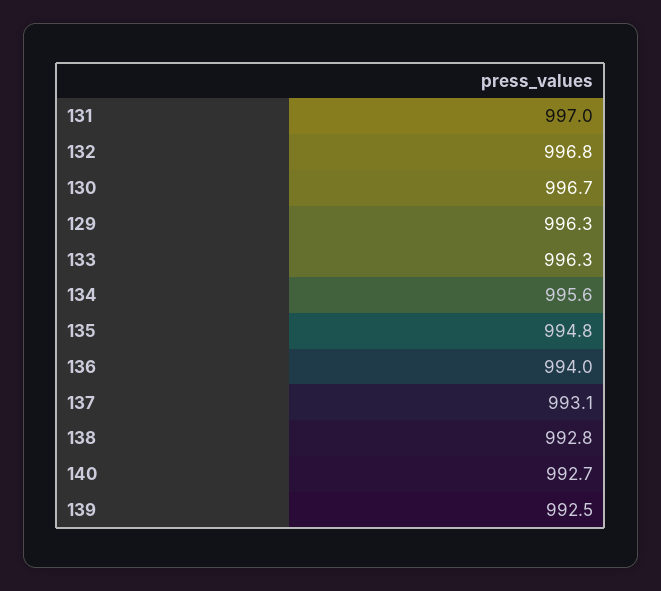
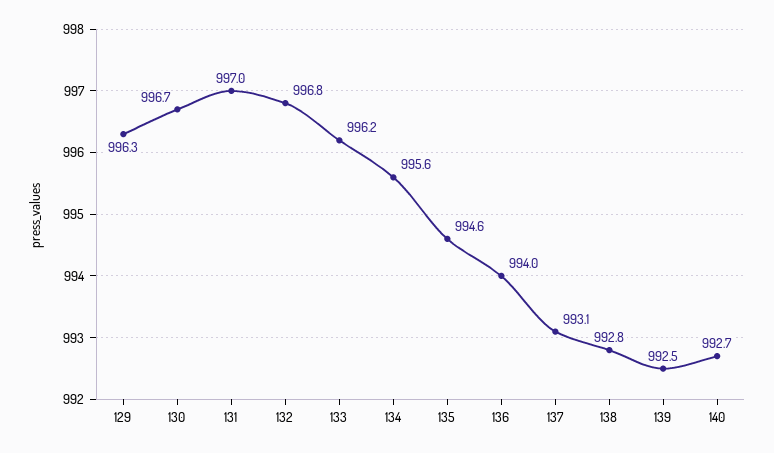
  {
    "131": 997,
    "132": 996.8,
    "130": 996.7,
    "129": 996.3,
-   "133": 996.3,
+   "133": 996.2,
    "134": 995.6,
-   "135": 994.8,
+   "135": 994.6,
    "136": 994,
    "137": 993.1,
    "138": 992.8,
    "140": 992.7,
    "139": 992.5
  }

